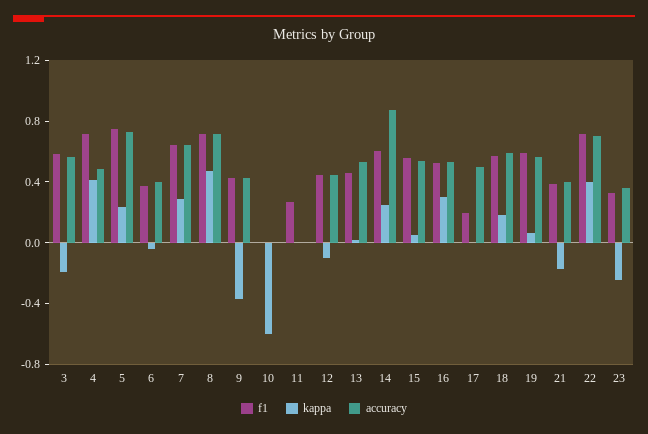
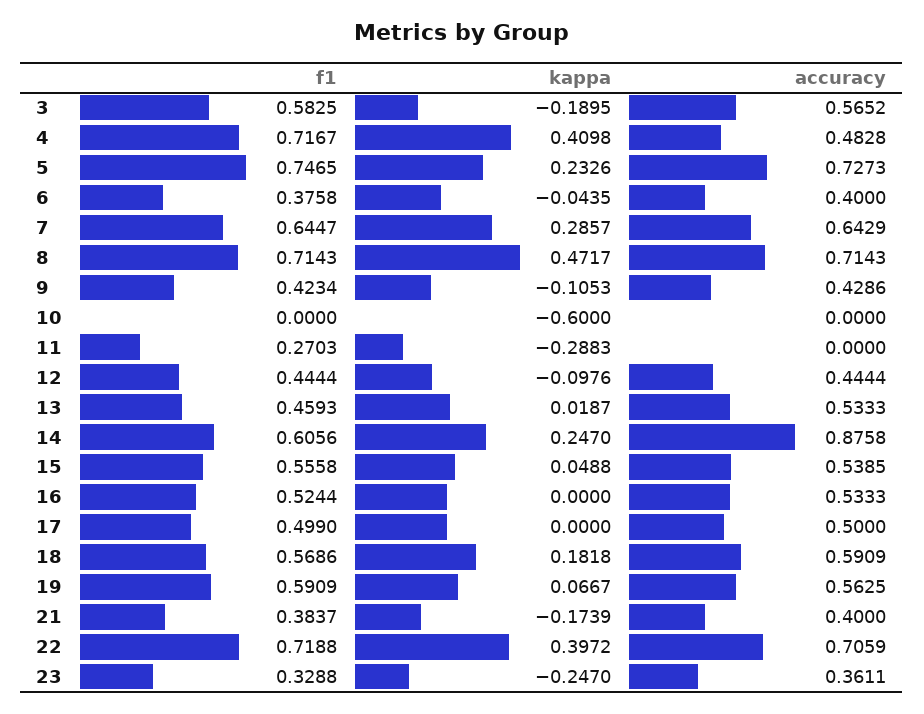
  {
    "f1": {
      "3": 0.5825,
      "4": 0.7167,
      "5": 0.7465,
      "6": 0.3758,
      "7": 0.6447,
      "8": 0.7143,
      "9": 0.4234,
      "10": 0,
      "11": 0.2703,
      "12": 0.4444,
      "13": 0.4593,
      "14": 0.6056,
      "15": 0.5558,
      "16": 0.5244,
-     "17": 0.2,
+     "17": 0.499,
      "18": 0.5686,
      "19": 0.5909,
      "21": 0.3837,
      "22": 0.7188,
      "23": 0.3288
    },
    "kappa": {
      "3": -0.1895,
      "4": 0.4098,
      "5": 0.2326,
      "6": -0.0435,
      "7": 0.2857,
      "8": 0.4717,
-     "9": -0.4,
+     "9": -0.1053,
      "10": -0.6,
-     "11": 0,
+     "11": -0.2883,
      "12": -0.0976,
      "13": 0.0187,
      "14": 0.247,
      "15": 0.0488,
-     "16": 0.3,
+     "16": 0,
      "17": 0,
      "18": 0.1818,
      "19": 0.0667,
      "21": -0.1739,
      "22": 0.3972,
      "23": -0.247
    },
    "accuracy": {
      "3": 0.5652,
      "4": 0.4828,
      "5": 0.7273,
      "6": 0.4,
      "7": 0.6429,
      "8": 0.7143,
      "9": 0.4286,
      "10": 0,
      "11": 0,
      "12": 0.4444,
      "13": 0.5333,
      "14": 0.8758,
      "15": 0.5385,
      "16": 0.5333,
      "17": 0.5,
      "18": 0.5909,
      "19": 0.5625,
      "21": 0.4,
      "22": 0.7059,
      "23": 0.3611
    }
  }

